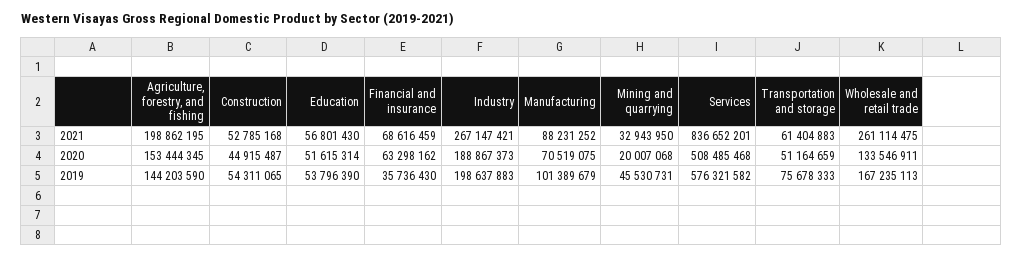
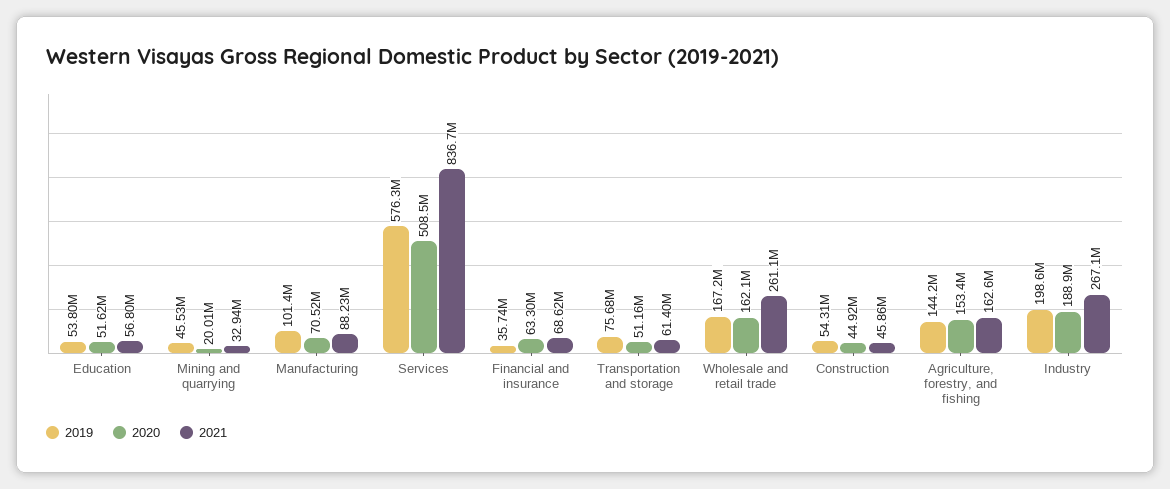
  {
    "2021": {
-     "Agriculture, forestry, and fishing": 198862195,
+     "Agriculture, forestry, and fishing": 162600000,
-     "Construction": 52785168,
+     "Construction": 45860000,
      "Education": 56801430,
      "Financial and insurance": 68616459,
      "Industry": 267147421,
      "Manufacturing": 88231252,
      "Mining and quarrying": 32943950,
      "Services": 836652201,
      "Transportation and storage": 61404883,
      "Wholesale and retail trade": 261114475
    },
    "2020": {
      "Agriculture, forestry, and fishing": 153444345,
      "Construction": 44915487,
      "Education": 51615314,
      "Financial and insurance": 63298162,
      "Industry": 188867373,
      "Manufacturing": 70519075,
      "Mining and quarrying": 20007068,
      "Services": 508485468,
      "Transportation and storage": 51164659,
-     "Wholesale and retail trade": 133546911
+     "Wholesale and retail trade": 162100000
    },
    "2019": {
      "Agriculture, forestry, and fishing": 144203590,
      "Construction": 54311065,
      "Education": 53796390,
      "Financial and insurance": 35736430,
      "Industry": 198637883,
      "Manufacturing": 101389679,
      "Mining and quarrying": 45530731,
      "Services": 576321582,
      "Transportation and storage": 75678333,
      "Wholesale and retail trade": 167235113
    }
  }

